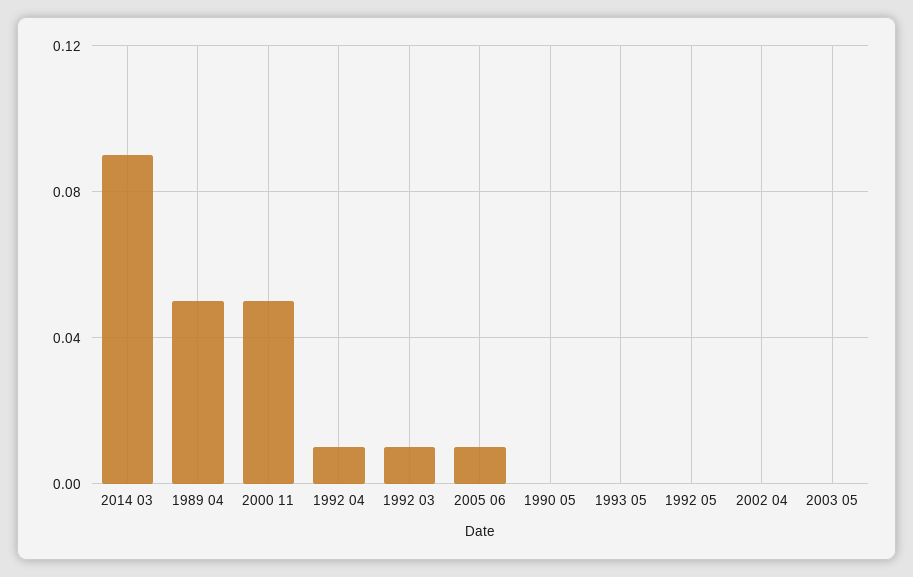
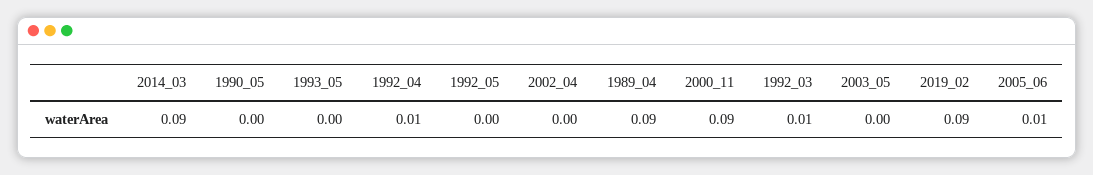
  {
    "2014 03": 0.09,
-   "1989 04": 0.05,
+   "1989 04": 0.09,
-   "2000 11": 0.05,
+   "2000 11": 0.09,
    "1992 04": 0.01,
    "1992 03": 0.01,
    "2005 06": 0.01,
    "1990 05": 0,
    "1993 05": 0,
    "1992 05": 0,
    "2002 04": 0,
-   "2003 05": 0
+   "2003 05": 0,
+   "2019_02": 0.09
  }

